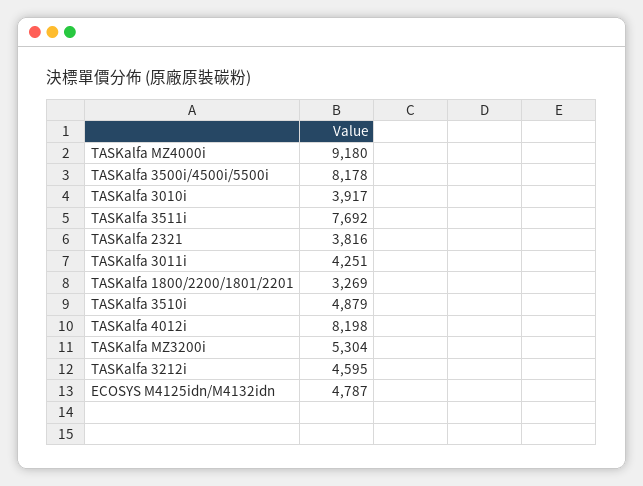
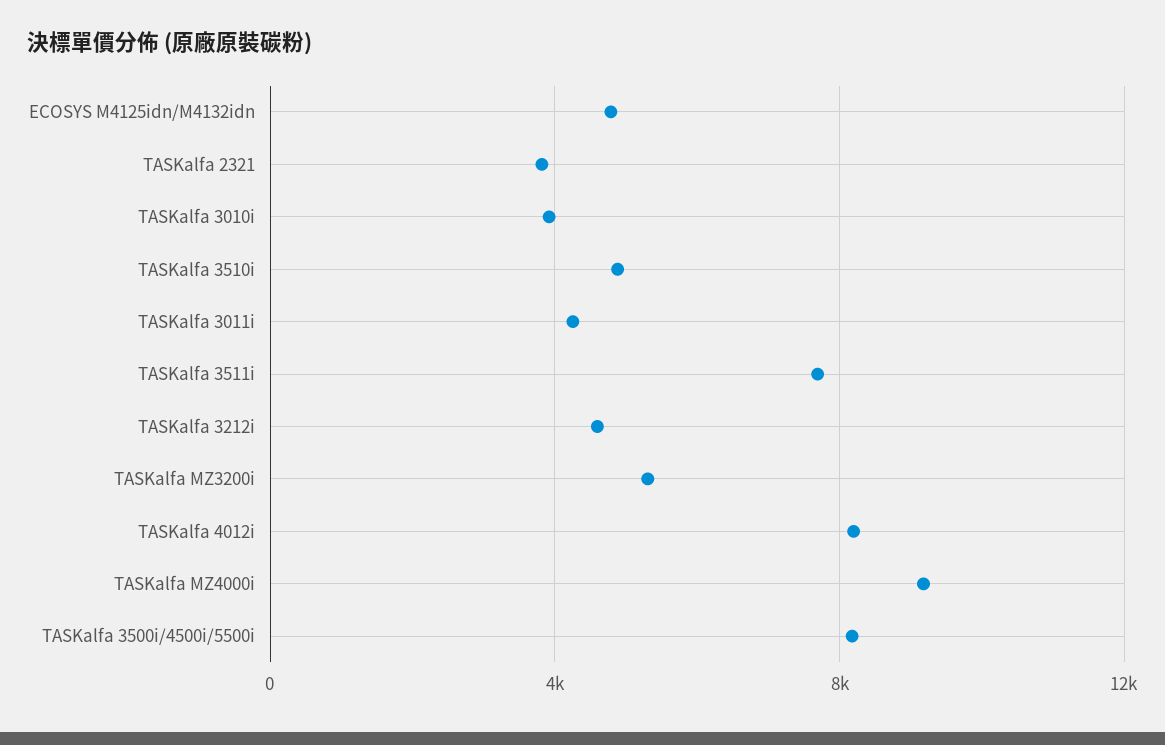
  {
    "TASKalfa MZ4000i": 9180,
    "TASKalfa 3500i/4500i/5500i": 8178,
    "TASKalfa 3010i": 3917,
    "TASKalfa 3511i": 7692,
    "TASKalfa 2321": 3816,
    "TASKalfa 3011i": 4251,
-   "TASKalfa 1800/2200/1801/2201": 3269,
    "TASKalfa 3510i": 4879,
    "TASKalfa 4012i": 8198,
    "TASKalfa MZ3200i": 5304,
    "TASKalfa 3212i": 4595,
    "ECOSYS M4125idn/M4132idn": 4787
  }

